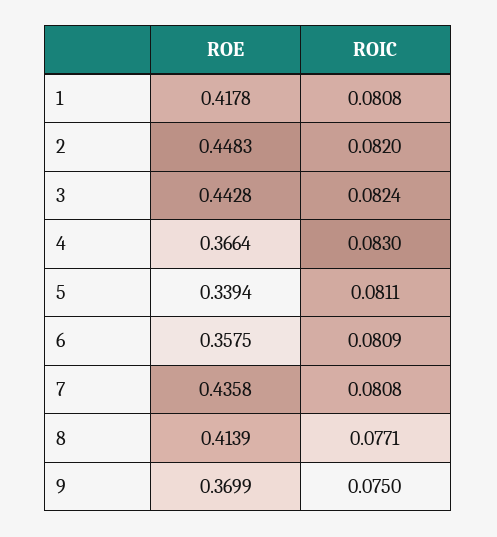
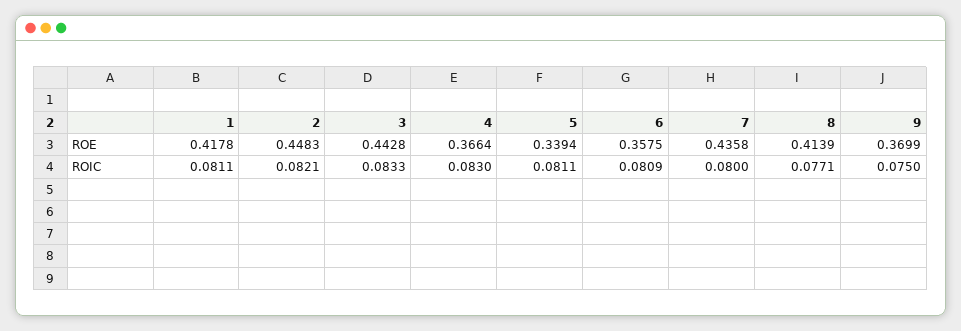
  {
    "ROE": {
      "1": 0.4178,
      "2": 0.4483,
      "3": 0.4428,
      "4": 0.3664,
      "5": 0.3394,
      "6": 0.3575,
      "7": 0.4358,
      "8": 0.4139,
      "9": 0.3699
    },
    "ROIC": {
-     "1": 0.0808,
+     "1": 0.0811,
-     "2": 0.082,
+     "2": 0.0821,
-     "3": 0.0824,
+     "3": 0.0833,
      "4": 0.083,
      "5": 0.0811,
      "6": 0.0809,
-     "7": 0.0808,
+     "7": 0.08,
      "8": 0.0771,
      "9": 0.075
    }
  }

